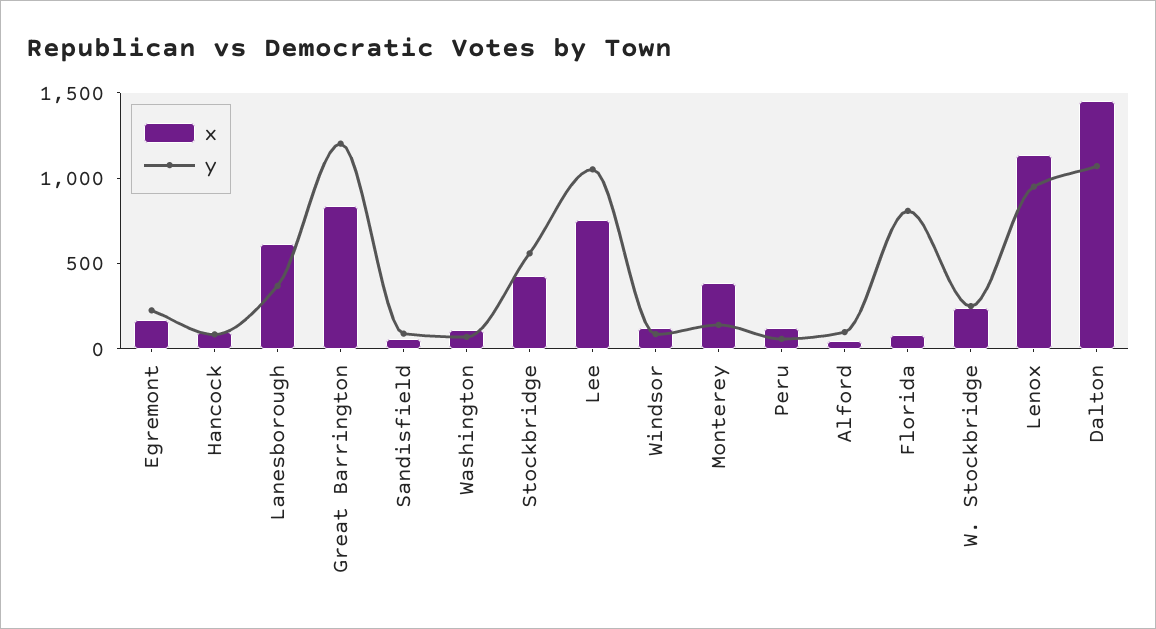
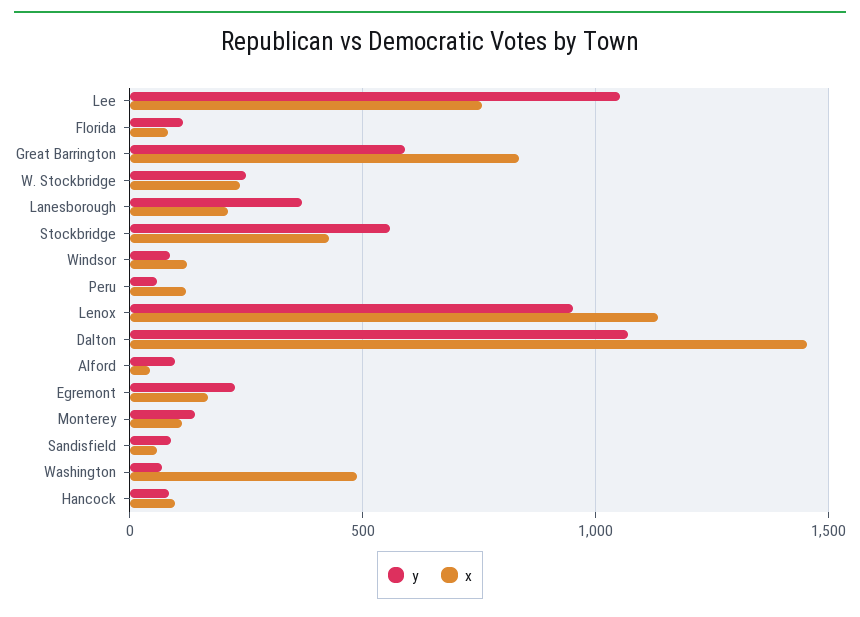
  {
    "x": {
      "Egremont": 150,
      "Hancock": 100,
-     "Lanesborough": 600,
+     "Lanesborough": 200,
      "Great Barrington": 850,
      "Sandisfield": 50,
-     "Washington": 100,
+     "Washington": 500,
      "Stockbridge": 450,
      "Lee": 750,
      "Windsor": 100,
-     "Monterey": 400,
+     "Monterey": 100,
      "Peru": 100,
      "Alford": 50,
      "Florida": 100,
      "W. Stockbridge": 250,
      "Lenox": 1150,
      "Dalton": 1450
    },
    "y": {
      "Egremont": 250,
      "Hancock": 100,
      "Lanesborough": 350,
-     "Great Barrington": 1200,
+     "Great Barrington": 600,
      "Sandisfield": 100,
      "Washington": 50,
      "Stockbridge": 550,
      "Lee": 1050,
      "Windsor": 100,
      "Monterey": 150,
      "Peru": 50,
      "Alford": 100,
-     "Florida": 800,
+     "Florida": 100,
      "W. Stockbridge": 250,
      "Lenox": 950,
      "Dalton": 1050
    }
  }

